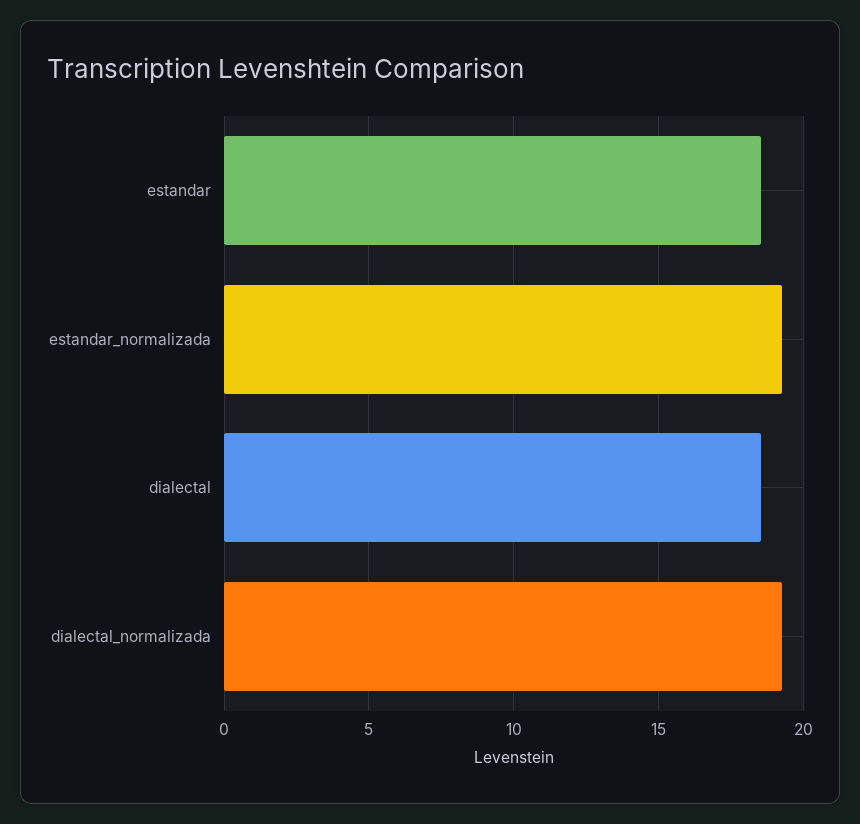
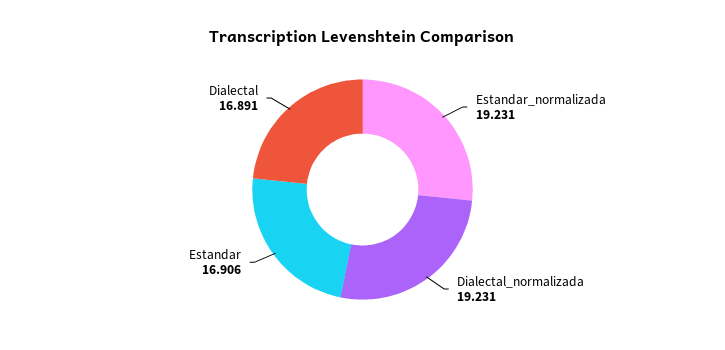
  {
-   "estandar": 18.5,
+   "estandar": 16.906,
    "estandar_normalizada": 19.231,
-   "dialectal": 18.5,
+   "dialectal": 16.891,
    "dialectal_normalizada": 19.231
  }

